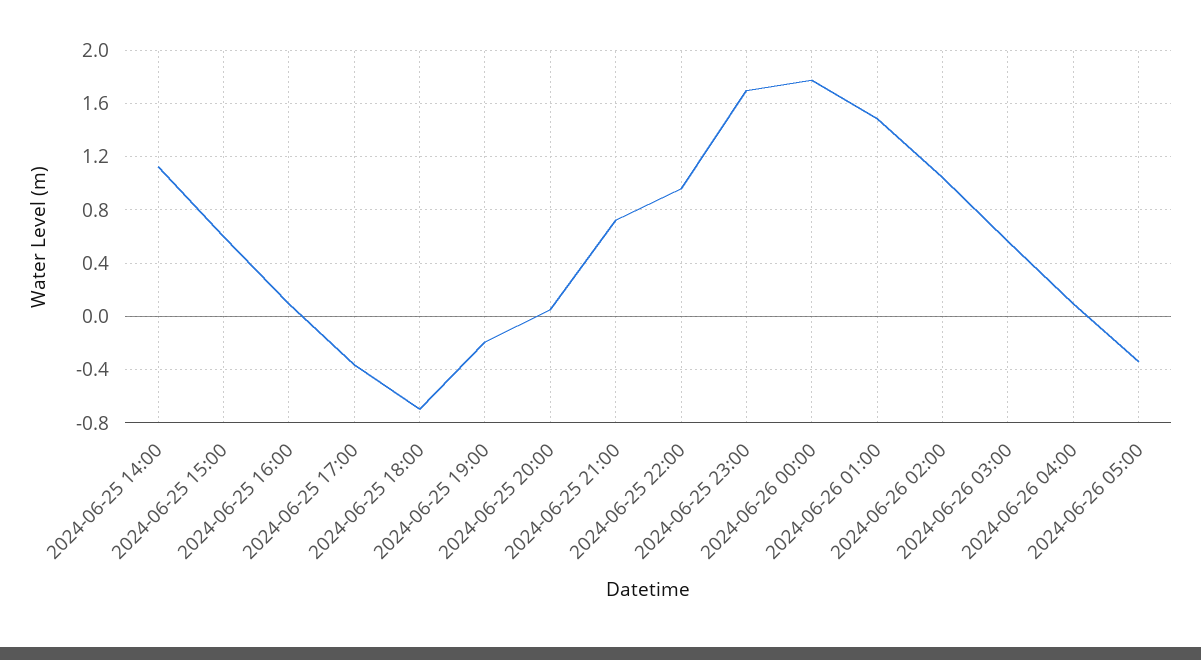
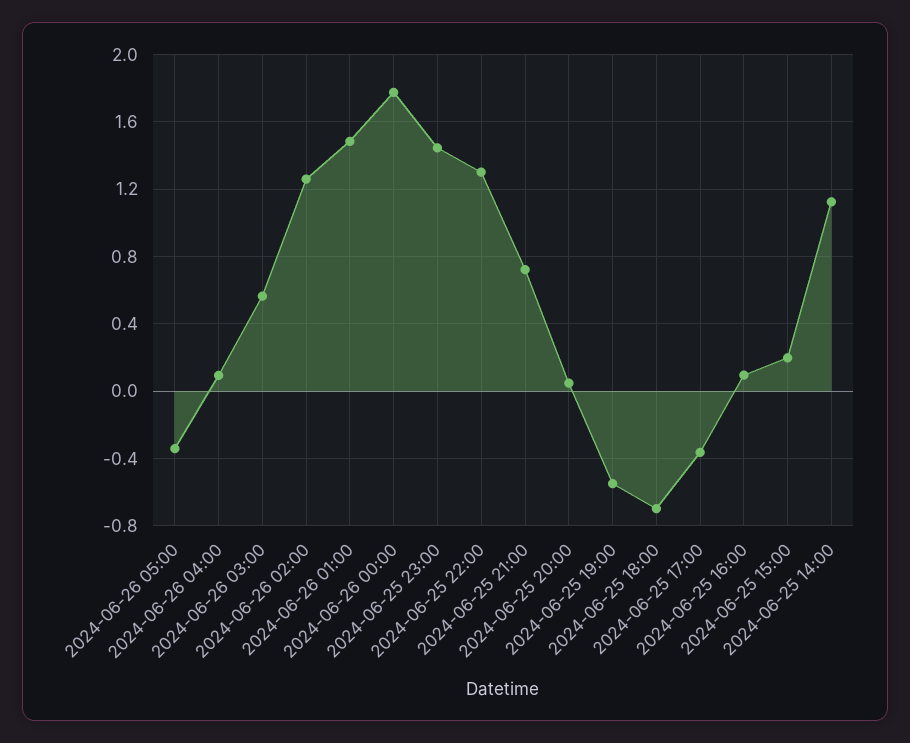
  {
    "2024-06-25 14:00": 1.15,
-   "2024-06-25 15:00": 0.6,
+   "2024-06-25 15:00": 0.2,
    "2024-06-25 16:00": 0.1,
    "2024-06-25 17:00": -0.35,
    "2024-06-25 18:00": -0.7,
-   "2024-06-25 19:00": -0.2,
+   "2024-06-25 19:00": -0.55,
    "2024-06-25 20:00": 0.05,
    "2024-06-25 21:00": 0.7,
-   "2024-06-25 22:00": 0.95,
+   "2024-06-25 22:00": 1.3,
-   "2024-06-25 23:00": 1.7,
+   "2024-06-25 23:00": 1.45,
    "2024-06-26 00:00": 1.8,
    "2024-06-26 01:00": 1.5,
-   "2024-06-26 02:00": 1.05,
+   "2024-06-26 02:00": 1.25,
    "2024-06-26 03:00": 0.55,
    "2024-06-26 04:00": 0.1,
    "2024-06-26 05:00": -0.35
  }

